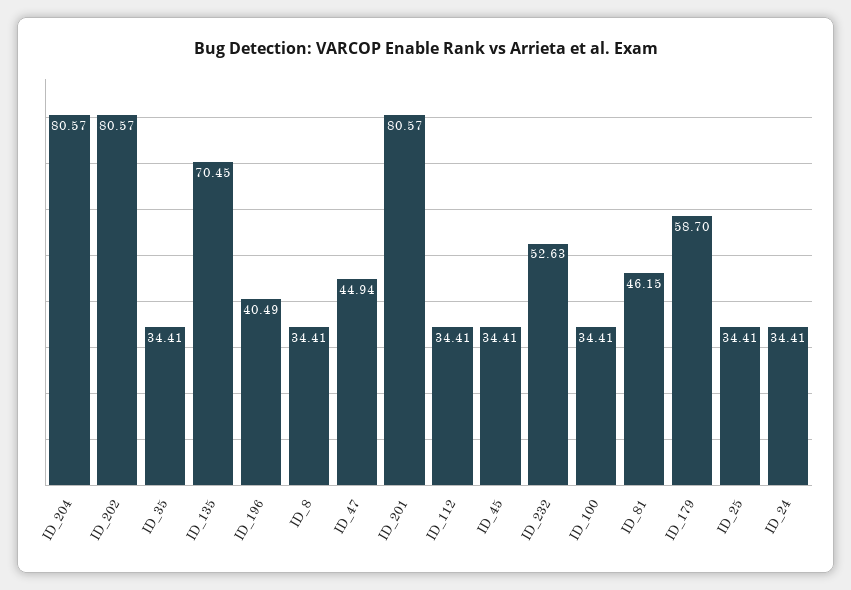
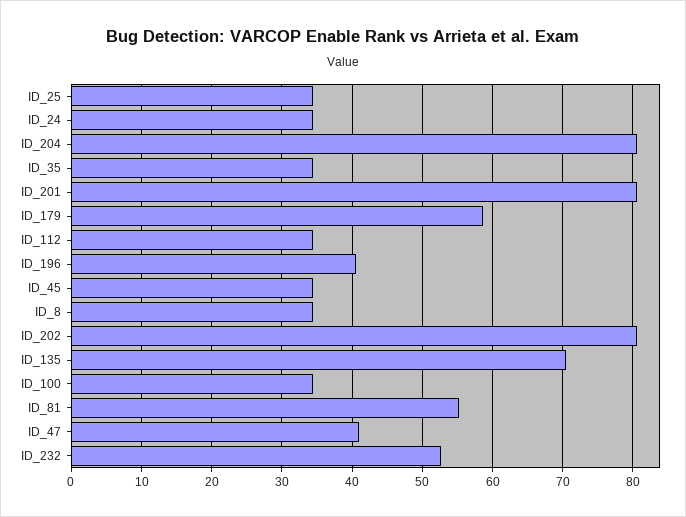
  {
    "ID_204": 80.57,
    "ID_202": 80.57,
    "ID_35": 34.41,
    "ID_135": 70.45,
    "ID_196": 40.49,
    "ID_8": 34.41,
-   "ID_47": 44.94,
+   "ID_47": 41,
    "ID_201": 80.57,
    "ID_112": 34.41,
    "ID_45": 34.41,
    "ID_232": 52.63,
    "ID_100": 34.41,
-   "ID_81": 46.15,
+   "ID_81": 55,
    "ID_179": 58.7,
    "ID_25": 34.41,
    "ID_24": 34.41
  }

